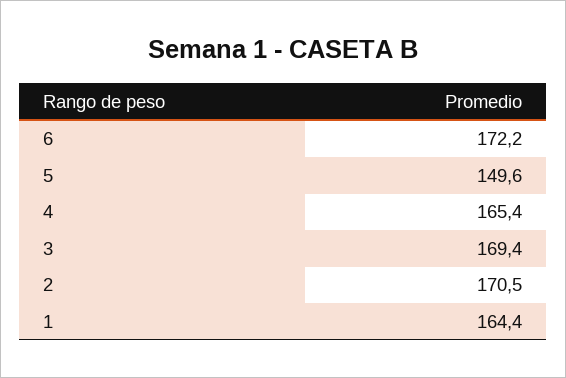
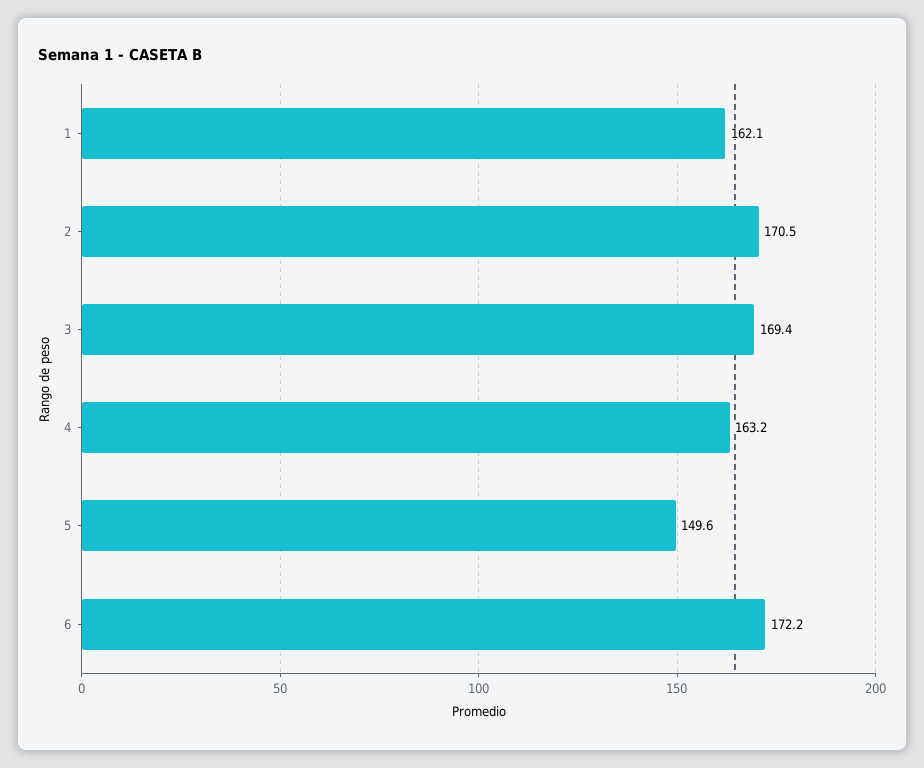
  {
    "6": 172.2,
    "5": 149.6,
-   "4": 165.4,
+   "4": 163.2,
    "3": 169.4,
    "2": 170.5,
-   "1": 164.4
+   "1": 162.1
  }

